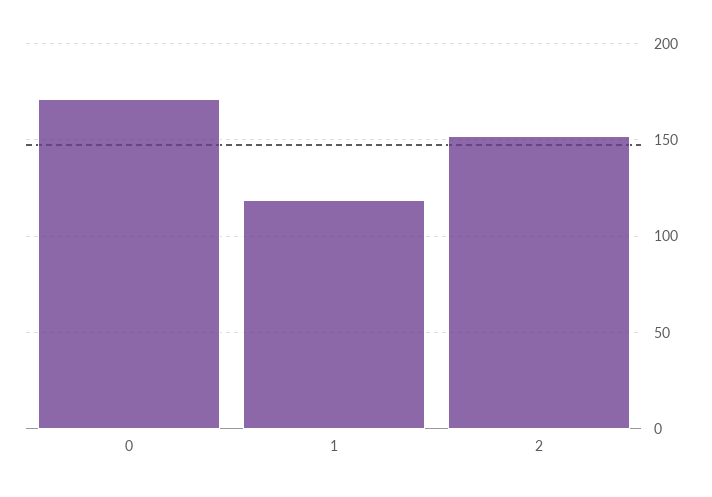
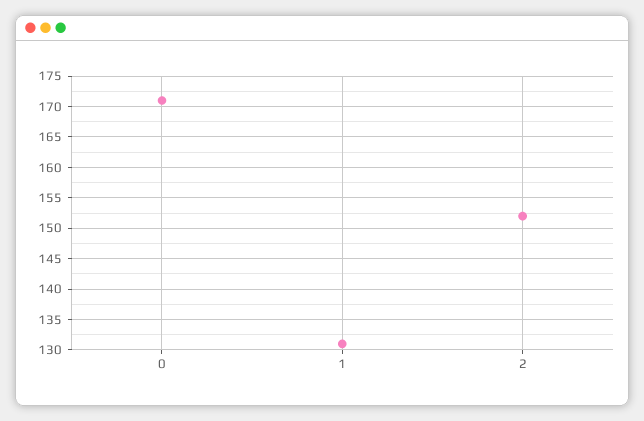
  {
    "0": 171,
-   "1": 120,
+   "1": 131,
    "2": 152
  }

